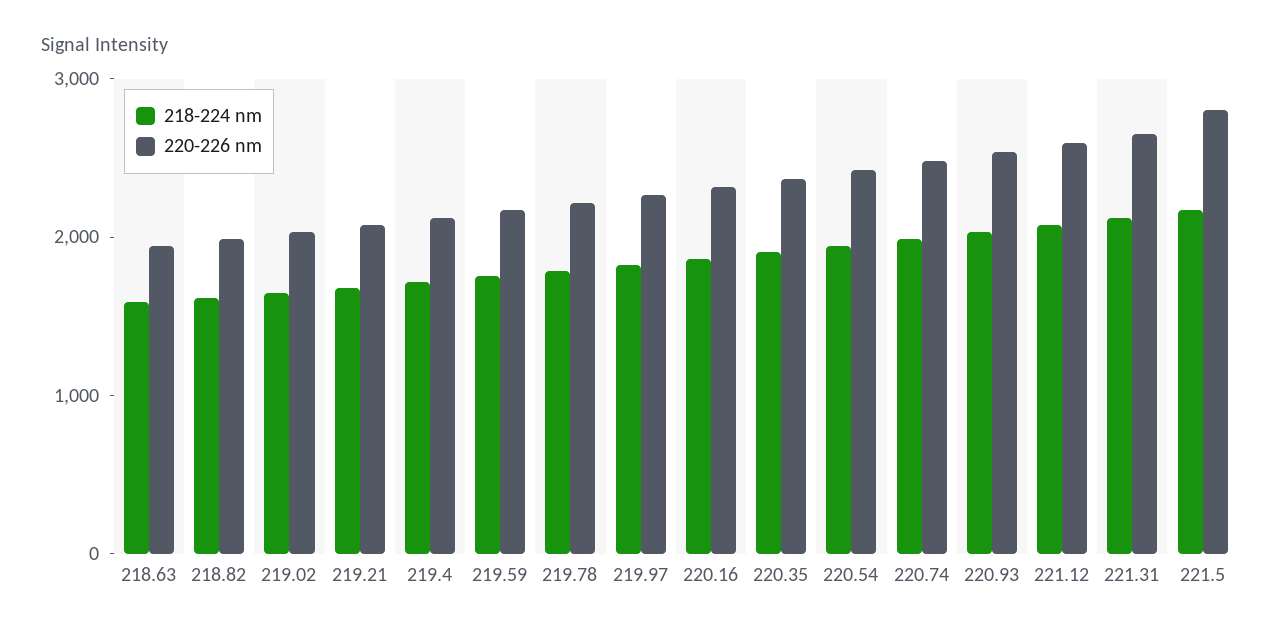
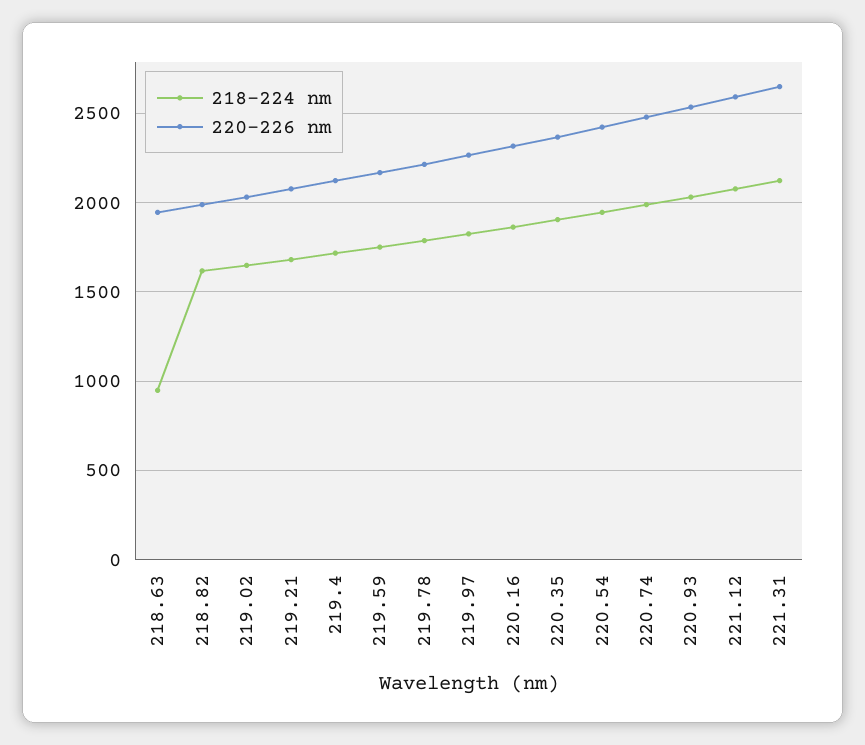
  {
    "218-224 nm": {
-     "218.63": 1600,
+     "218.63": 950,
      "218.82": 1600,
      "219.02": 1650,
      "219.21": 1700,
      "219.4": 1700,
      "219.59": 1750,
      "219.78": 1800,
      "219.97": 1850,
      "220.16": 1850,
      "220.35": 1900,
      "220.54": 1950,
      "220.74": 2000,
      "220.93": 2050,
      "221.12": 2100,
-     "221.31": 2100,
+     "221.31": 2100
-     "221.5": 2200
    },
    "220-226 nm": {
      "218.63": 1950,
      "218.82": 2000,
      "219.02": 2050,
      "219.21": 2100,
      "219.4": 2100,
      "219.59": 2150,
      "219.78": 2200,
      "219.97": 2250,
      "220.16": 2300,
      "220.35": 2350,
      "220.54": 2400,
      "220.74": 2500,
      "220.93": 2550,
      "221.12": 2600,
-     "221.31": 2650,
+     "221.31": 2650
-     "221.5": 2800
    }
  }

